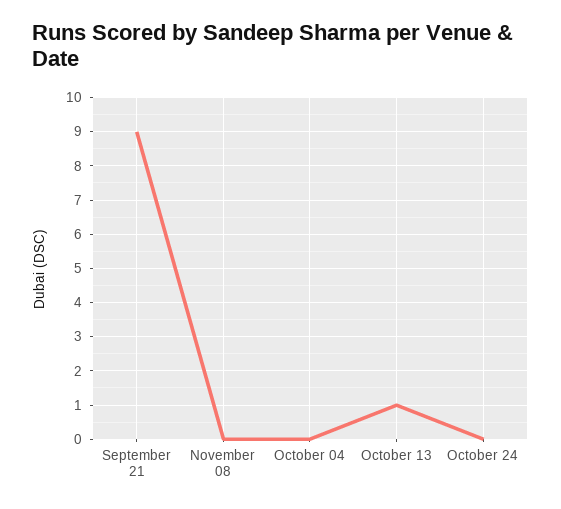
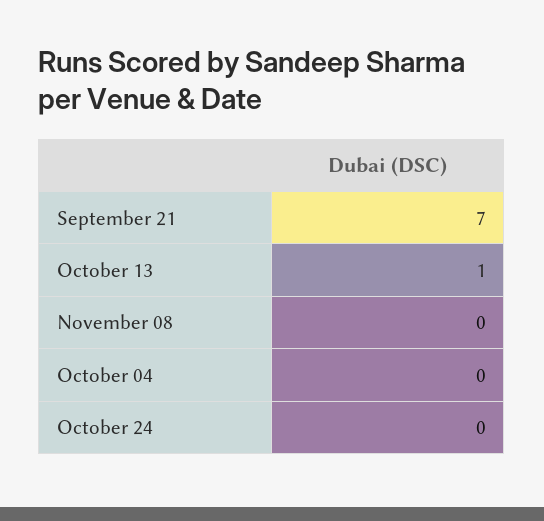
  {
-   "September 21": 9,
+   "September 21": 7,
    "November 08": 0,
    "October 04": 0,
    "October 13": 1,
    "October 24": 0
  }

